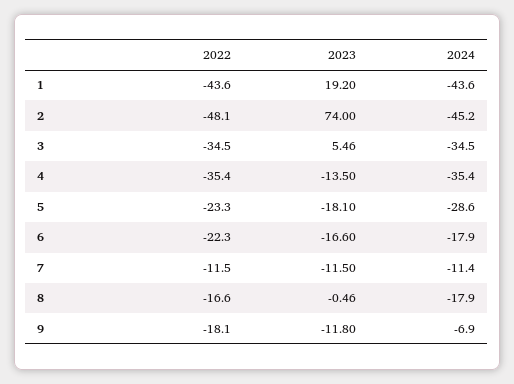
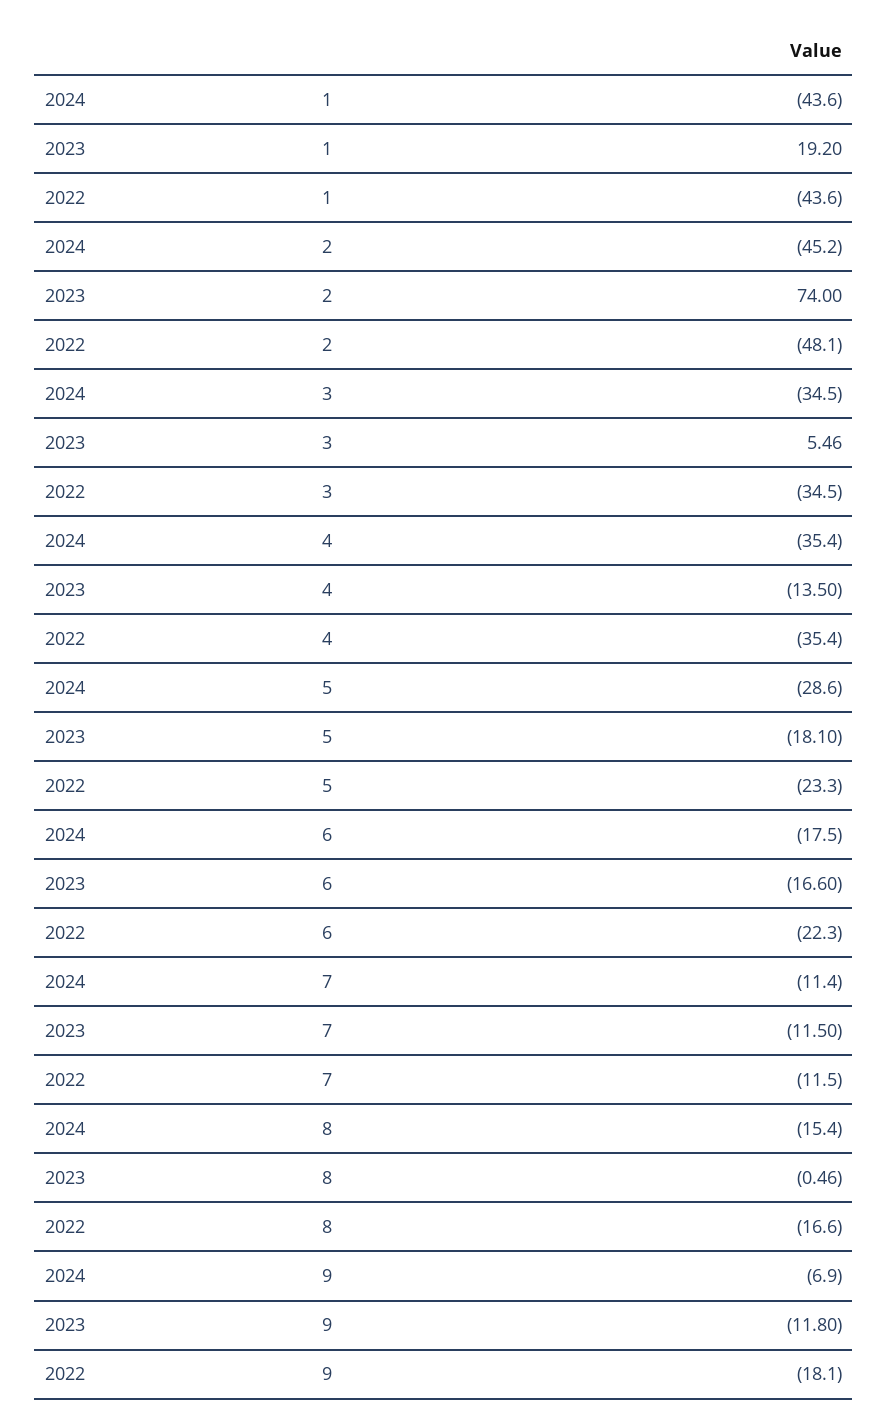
  {
    "2022": {
      "1": -43.6,
      "2": -48.1,
      "3": -34.5,
      "4": -35.4,
      "5": -23.3,
      "6": -22.3,
      "7": -11.5,
      "8": -16.6,
      "9": -18.1
    },
    "2023": {
      "1": 19.2,
      "2": 74,
      "3": 5.46,
      "4": -13.5,
      "5": -18.1,
      "6": -16.6,
      "7": -11.5,
      "8": -0.46,
      "9": -11.8
    },
    "2024": {
      "1": -43.6,
      "2": -45.2,
      "3": -34.5,
      "4": -35.4,
      "5": -28.6,
-     "6": -17.9,
+     "6": -17.5,
      "7": -11.4,
-     "8": -17.9,
+     "8": -15.4,
      "9": -6.9
    }
  }

